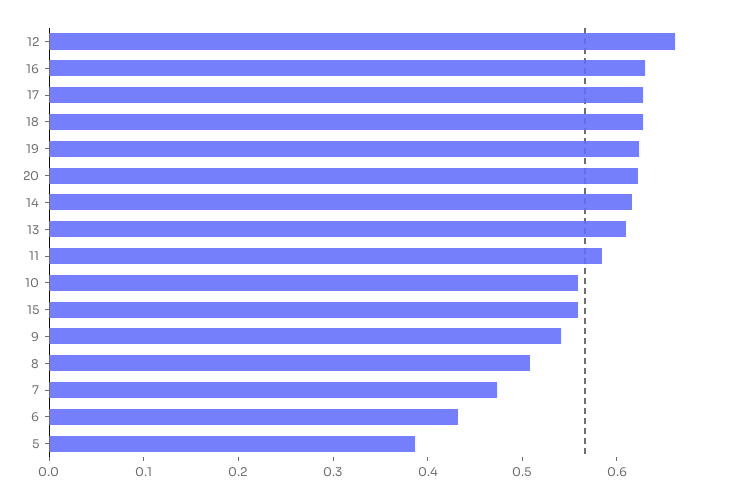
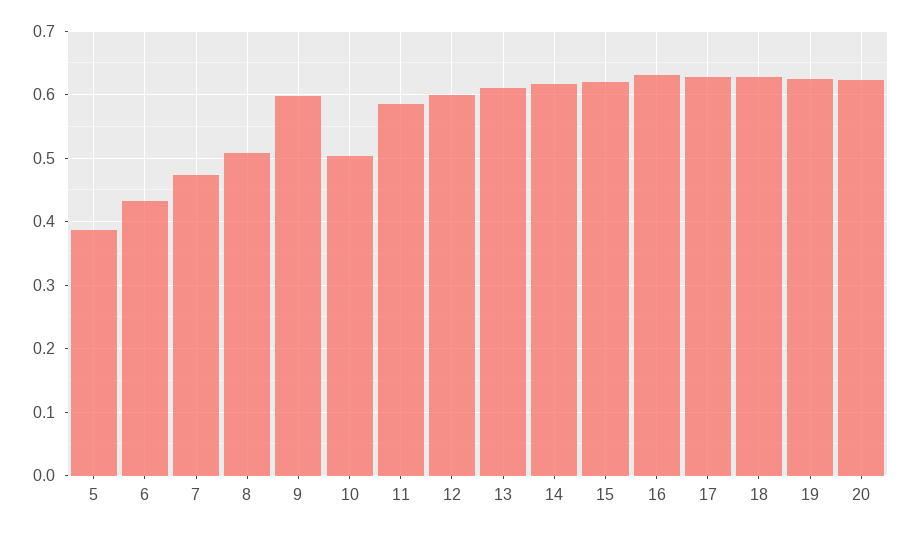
  {
-   "12": 0.66,
+   "12": 0.6,
    "16": 0.63,
    "17": 0.63,
    "18": 0.63,
    "19": 0.62,
    "20": 0.62,
    "14": 0.62,
    "13": 0.61,
    "11": 0.58,
-   "10": 0.56,
+   "10": 0.5,
-   "15": 0.56,
+   "15": 0.62,
-   "9": 0.54,
+   "9": 0.6,
    "8": 0.51,
    "7": 0.47,
    "6": 0.43,
    "5": 0.39
  }

